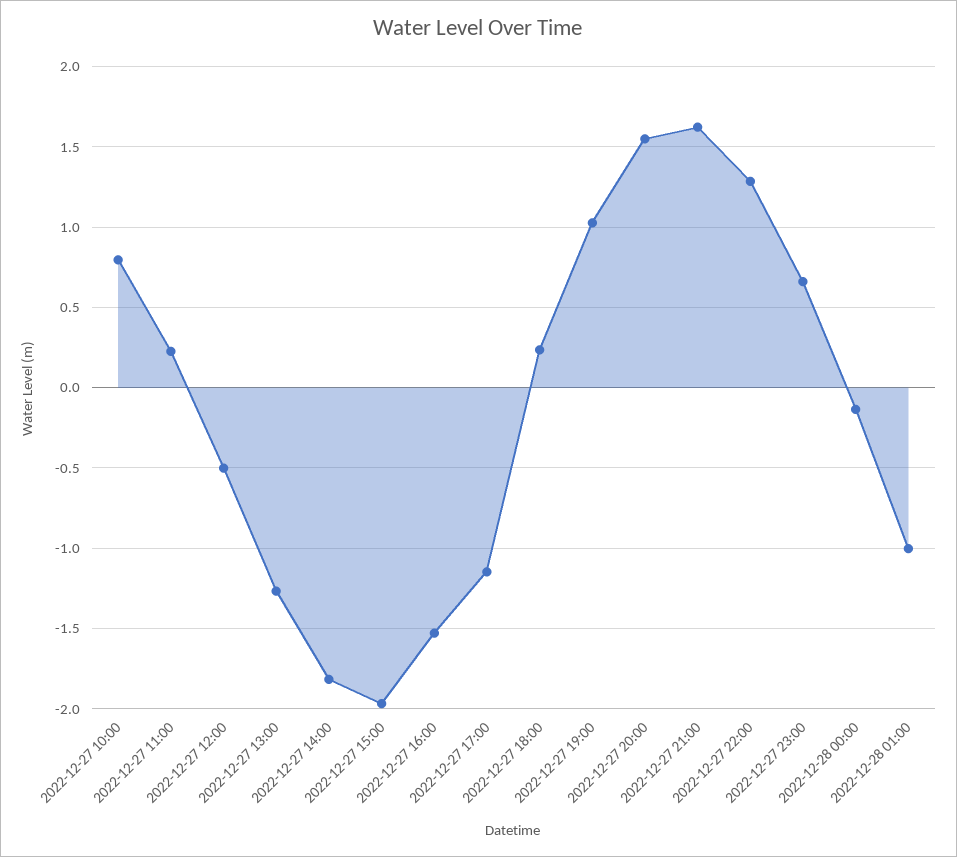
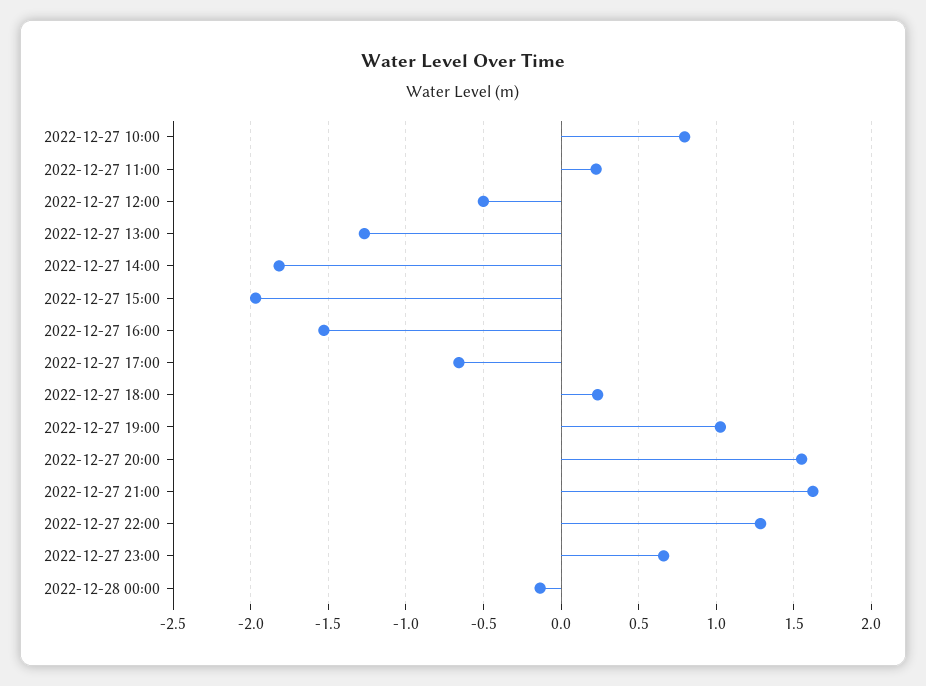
  {
    "2022-12-27 10:00": 0.8,
    "2022-12-27 11:00": 0.25,
    "2022-12-27 12:00": -0.5,
    "2022-12-27 13:00": -1.25,
    "2022-12-27 14:00": -1.8,
    "2022-12-27 15:00": -1.95,
    "2022-12-27 16:00": -1.55,
-   "2022-12-27 17:00": -1.15,
+   "2022-12-27 17:00": -0.65,
    "2022-12-27 18:00": 0.25,
    "2022-12-27 19:00": 1.05,
    "2022-12-27 20:00": 1.55,
    "2022-12-27 21:00": 1.6,
    "2022-12-27 22:00": 1.3,
    "2022-12-27 23:00": 0.65,
-   "2022-12-28 00:00": -0.15,
+   "2022-12-28 00:00": -0.15
-   "2022-12-28 01:00": -1
  }

